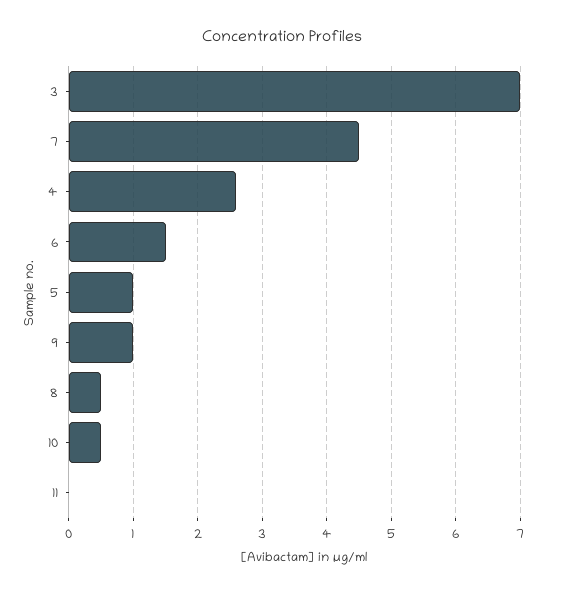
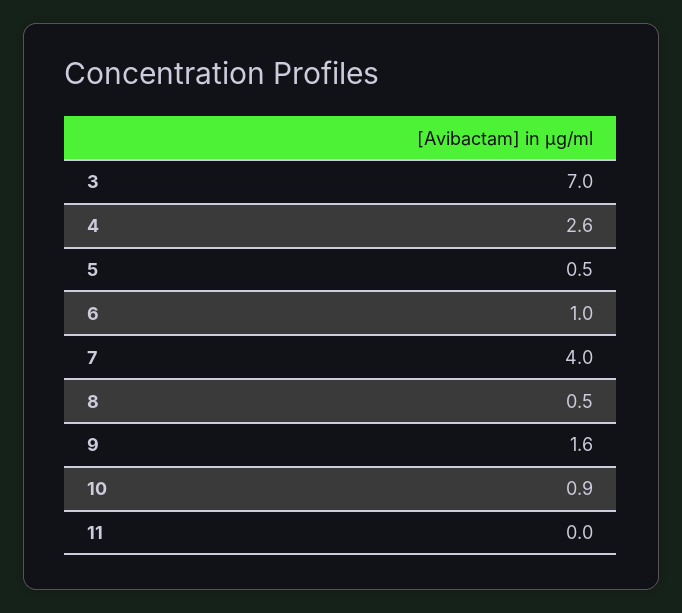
  {
    "3": 7,
-   "7": 4.5,
+   "7": 4,
    "4": 2.6,
-   "6": 1.5,
+   "6": 1,
-   "5": 1,
+   "5": 0.5,
-   "9": 1,
+   "9": 1.6,
    "8": 0.5,
-   "10": 0.5,
+   "10": 0.9,
    "11": 0
  }

